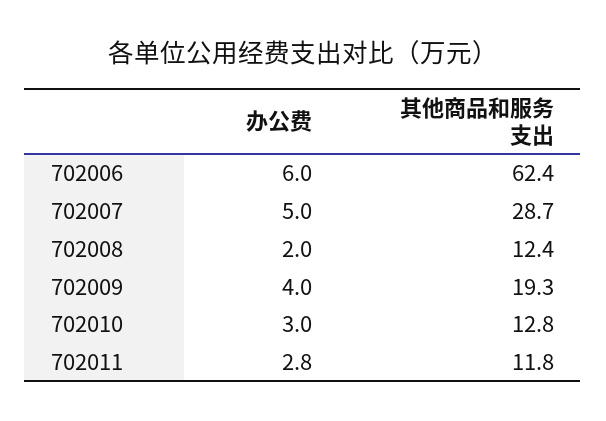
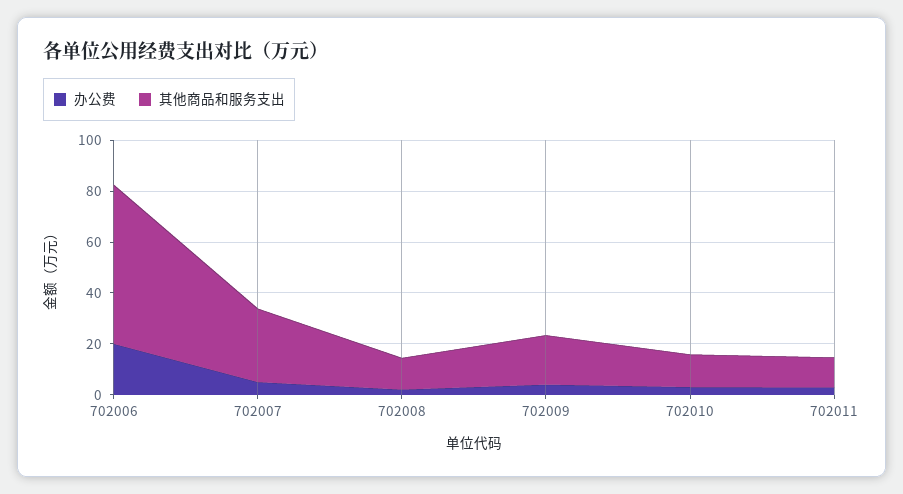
  {
    "办公费": {
-     "702006": 6,
+     "702006": 20,
      "702007": 5,
      "702008": 2,
      "702009": 4,
      "702010": 3,
      "702011": 2.8
    },
    "其他商品和服务支出": {
      "702006": 62.4,
      "702007": 28.7,
      "702008": 12.4,
      "702009": 19.3,
      "702010": 12.8,
      "702011": 11.8
    }
  }

